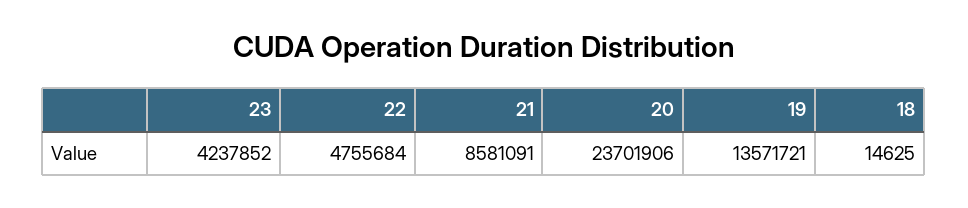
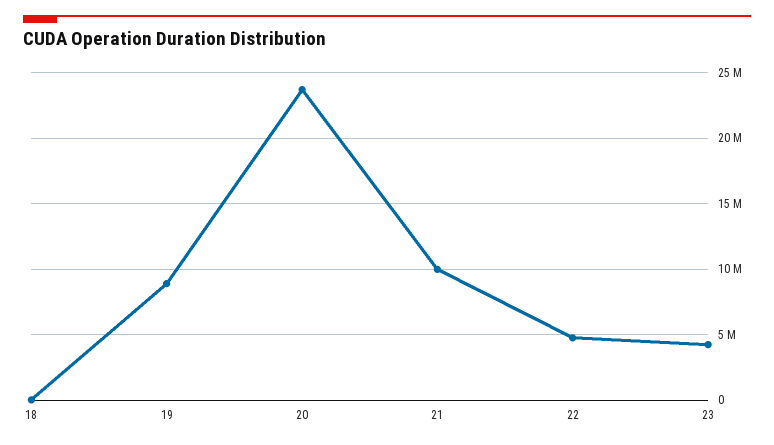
  {
    "23": 4237852,
    "22": 4755684,
-   "21": 8581091,
+   "21": 10000000,
    "20": 23701906,
-   "19": 13571721,
+   "19": 9000000,
    "18": 14625
  }

